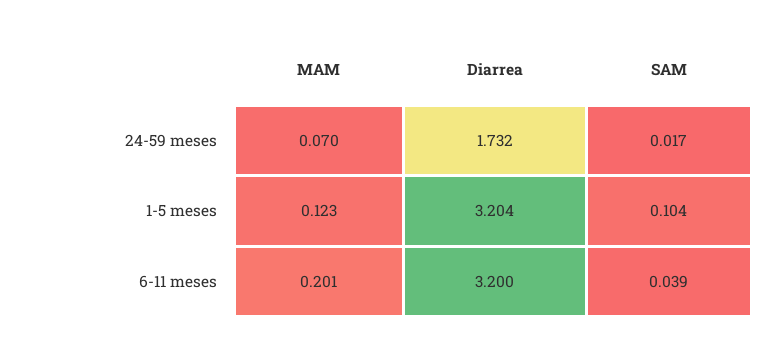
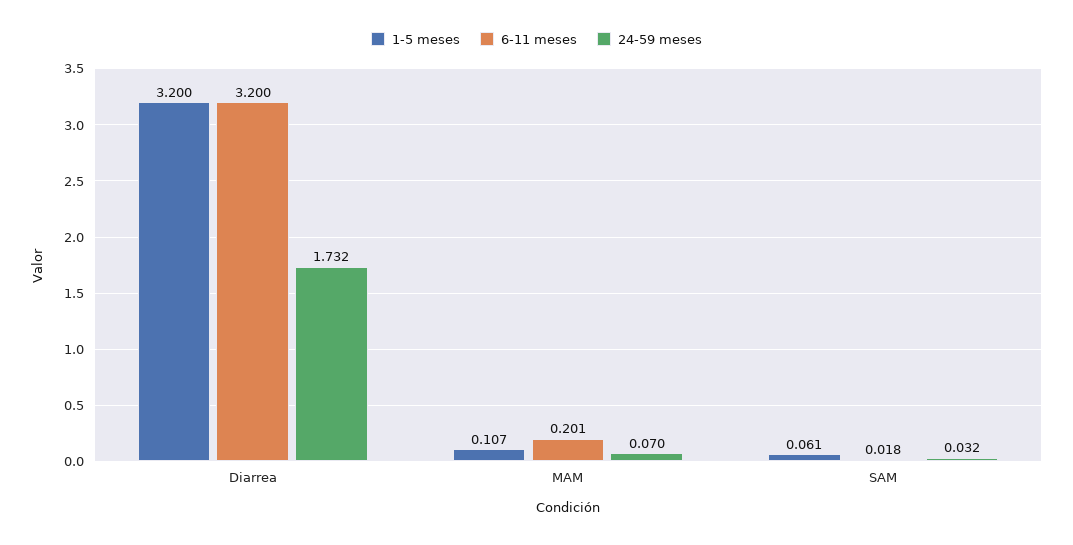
  {
    "24-59 meses": {
      "MAM": 0.07,
      "Diarrea": 1.732,
-     "SAM": 0.017
+     "SAM": 0.032
    },
    "1-5 meses": {
-     "MAM": 0.123,
+     "MAM": 0.107,
-     "Diarrea": 3.204,
+     "Diarrea": 3.2,
-     "SAM": 0.104
+     "SAM": 0.061
    },
    "6-11 meses": {
      "MAM": 0.201,
      "Diarrea": 3.2,
-     "SAM": 0.039
+     "SAM": 0.018
    }
  }

